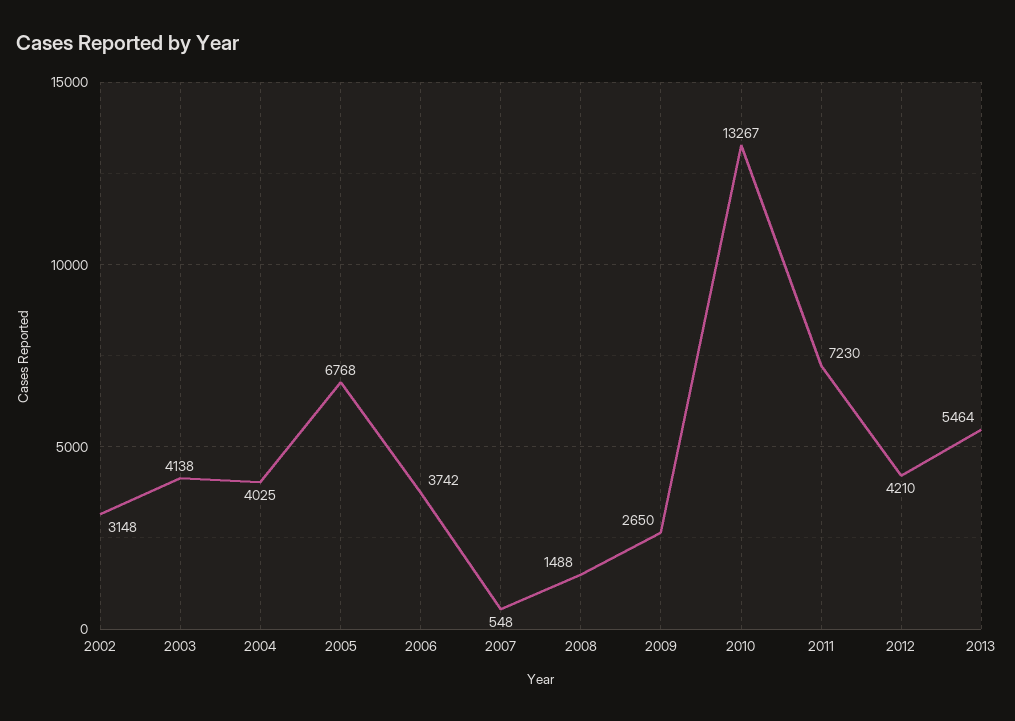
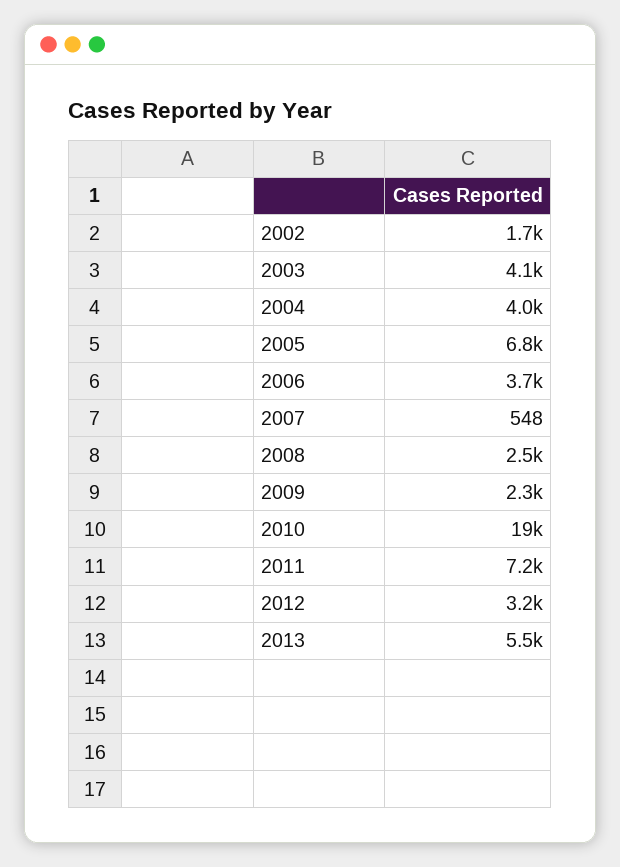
  {
-   "2002": 3148,
+   "2002": 1700,
    "2003": 4138,
    "2004": 4025,
    "2005": 6768,
    "2006": 3742,
    "2007": 548,
-   "2008": 1488,
+   "2008": 2500,
-   "2009": 2650,
+   "2009": 2300,
-   "2010": 13267,
+   "2010": 19000,
    "2011": 7230,
-   "2012": 4210,
+   "2012": 3200,
    "2013": 5464
  }

